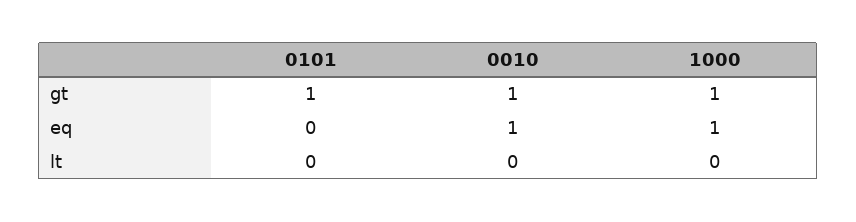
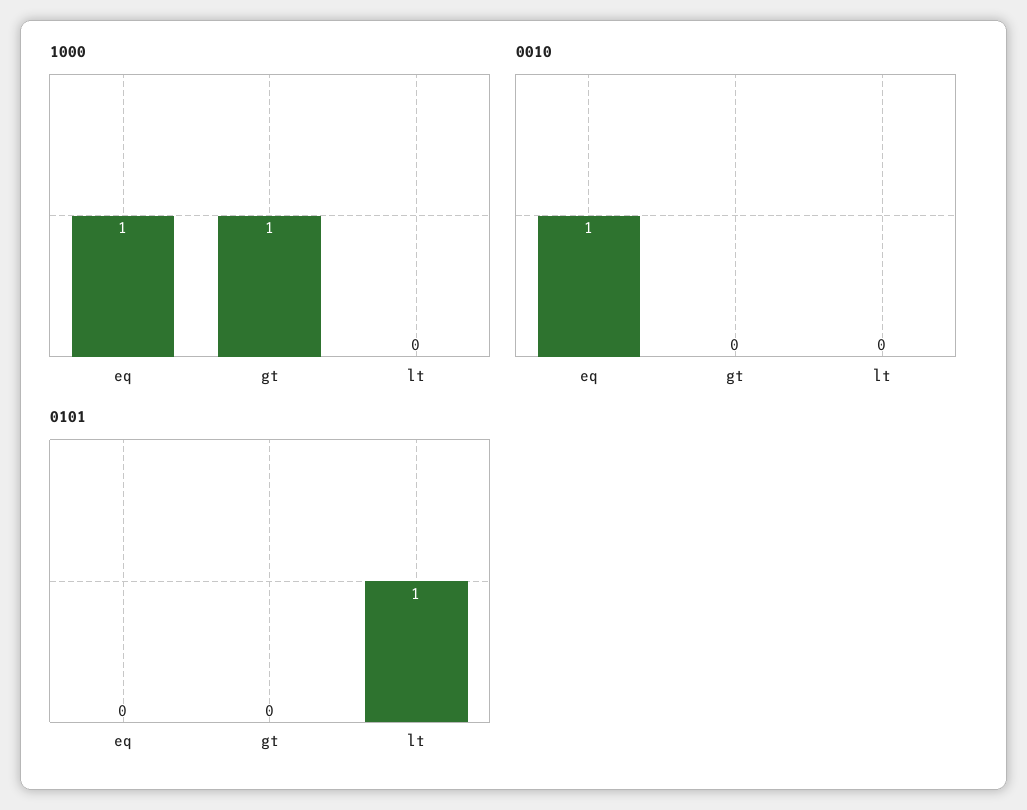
  {
    "0101": {
-     "gt": 1,
+     "gt": 0,
      "eq": 0,
-     "lt": 0
+     "lt": 1
    },
    "0010": {
-     "gt": 1,
+     "gt": 0,
      "eq": 1,
      "lt": 0
    },
    "1000": {
      "gt": 1,
      "eq": 1,
      "lt": 0
    }
  }

